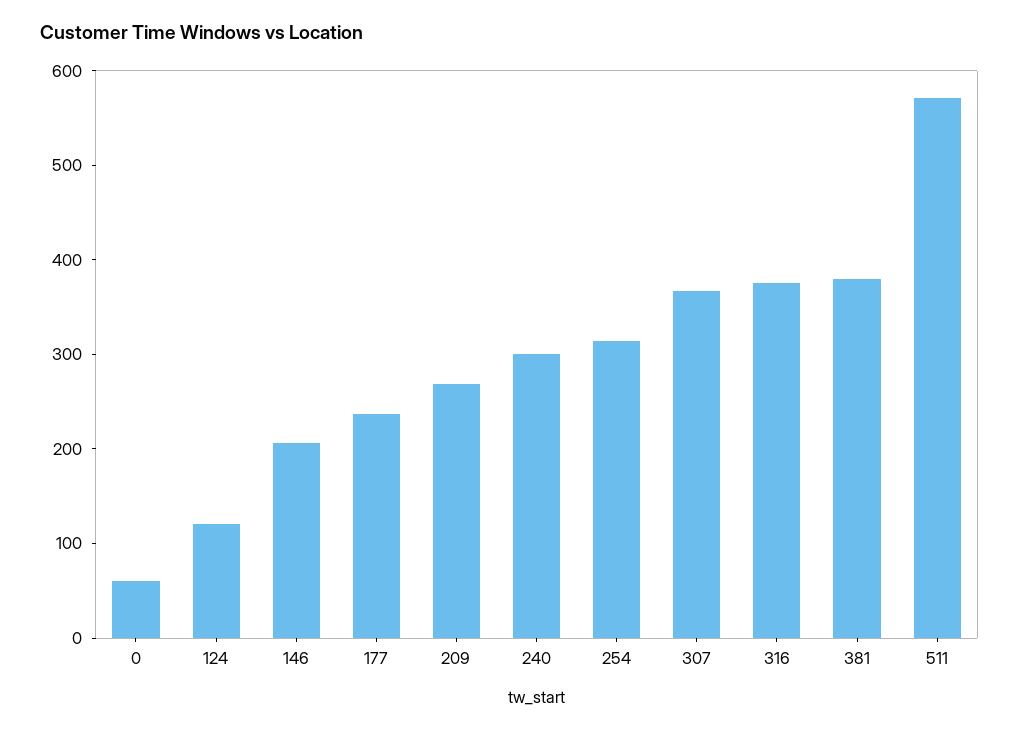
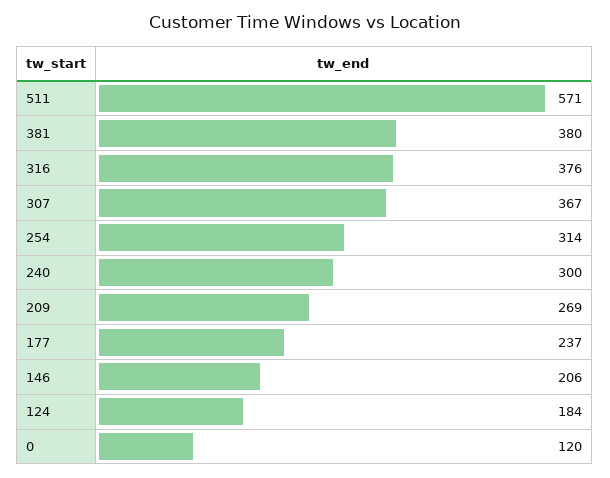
  {
-   "0": 60,
+   "0": 120,
-   "124": 120,
+   "124": 184,
    "146": 206,
    "177": 237,
    "209": 269,
    "240": 300,
    "254": 314,
    "307": 367,
    "316": 376,
    "381": 380,
    "511": 571
  }

